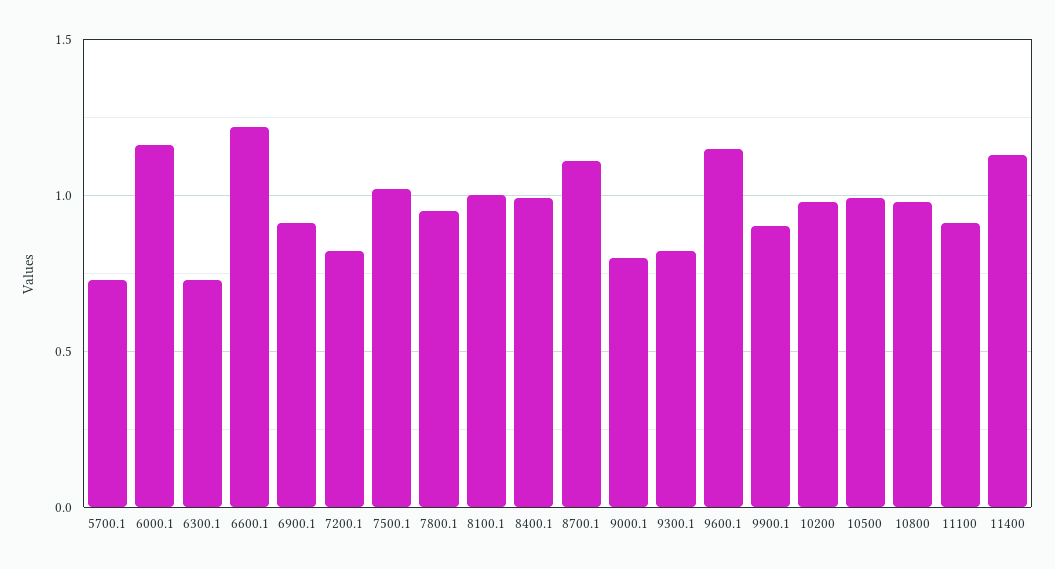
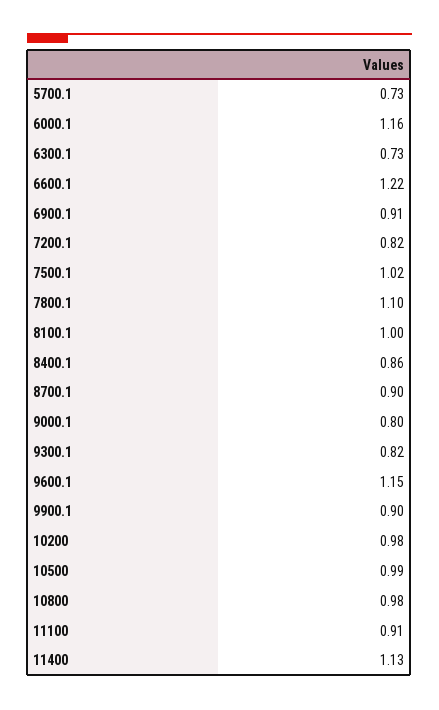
  {
    "5700.1": 0.73,
    "6000.1": 1.16,
    "6300.1": 0.73,
    "6600.1": 1.22,
    "6900.1": 0.91,
    "7200.1": 0.82,
    "7500.1": 1.02,
-   "7800.1": 0.95,
+   "7800.1": 1.1,
    "8100.1": 1,
-   "8400.1": 1,
+   "8400.1": 0.86,
-   "8700.1": 1.1,
+   "8700.1": 0.9,
    "9000.1": 0.8,
    "9300.1": 0.82,
    "9600.1": 1.15,
    "9900.1": 0.9,
    "10200": 0.98,
    "10500": 0.99,
    "10800": 0.98,
    "11100": 0.91,
    "11400": 1.13
  }

